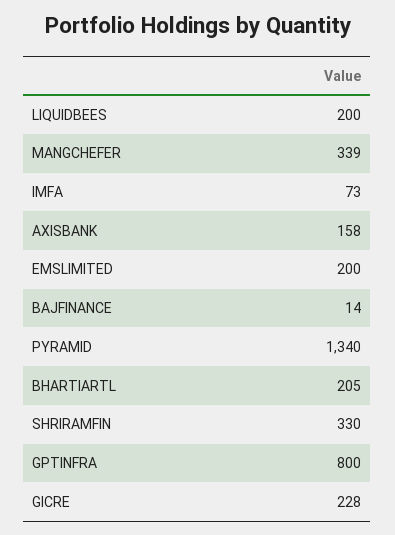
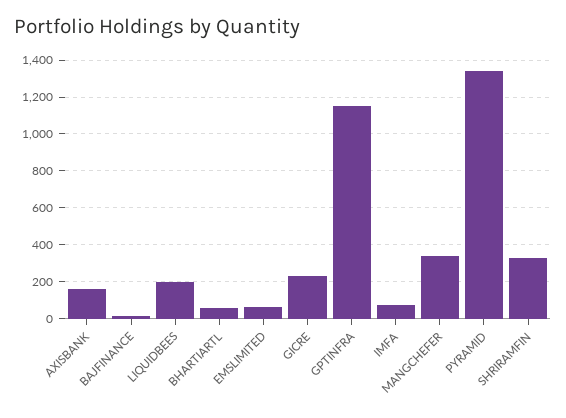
  {
    "LIQUIDBEES": 200,
    "MANGCHEFER": 339,
    "IMFA": 73,
    "AXISBANK": 158,
-   "EMSLIMITED": 200,
+   "EMSLIMITED": 50,
    "BAJFINANCE": 14,
    "PYRAMID": 1340,
-   "BHARTIARTL": 205,
+   "BHARTIARTL": 50,
    "SHRIRAMFIN": 330,
-   "GPTINFRA": 800,
+   "GPTINFRA": 1150,
    "GICRE": 228
  }

